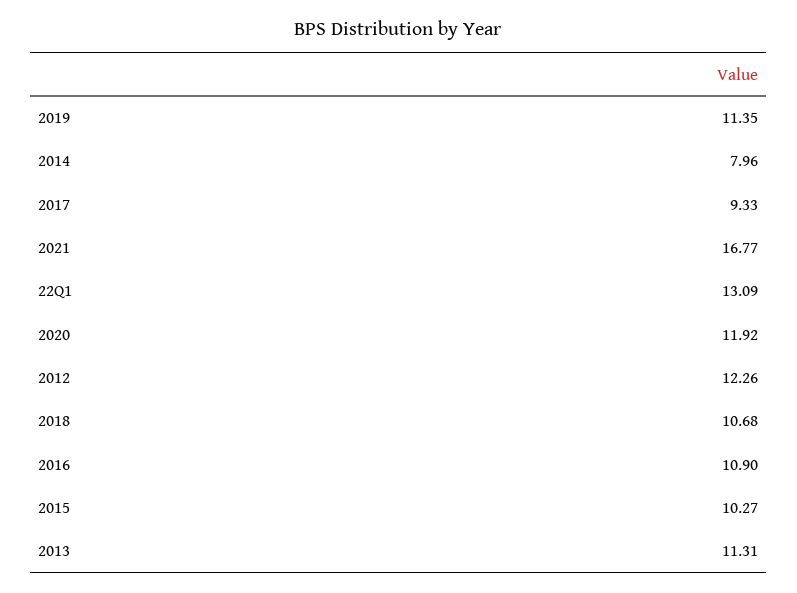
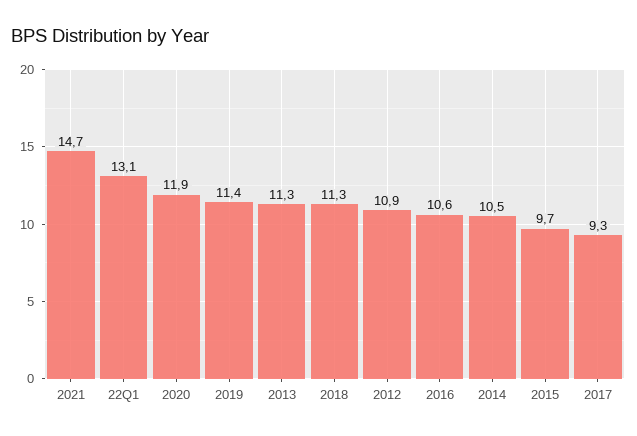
  {
    "2019": 11.35,
-   "2014": 7.96,
+   "2014": 10.5,
    "2017": 9.33,
-   "2021": 16.77,
+   "2021": 14.7,
    "22Q1": 13.09,
    "2020": 11.92,
-   "2012": 12.26,
+   "2012": 10.9,
-   "2018": 10.68,
+   "2018": 11.3,
-   "2016": 10.9,
+   "2016": 10.6,
-   "2015": 10.27,
+   "2015": 9.7,
    "2013": 11.31
  }

